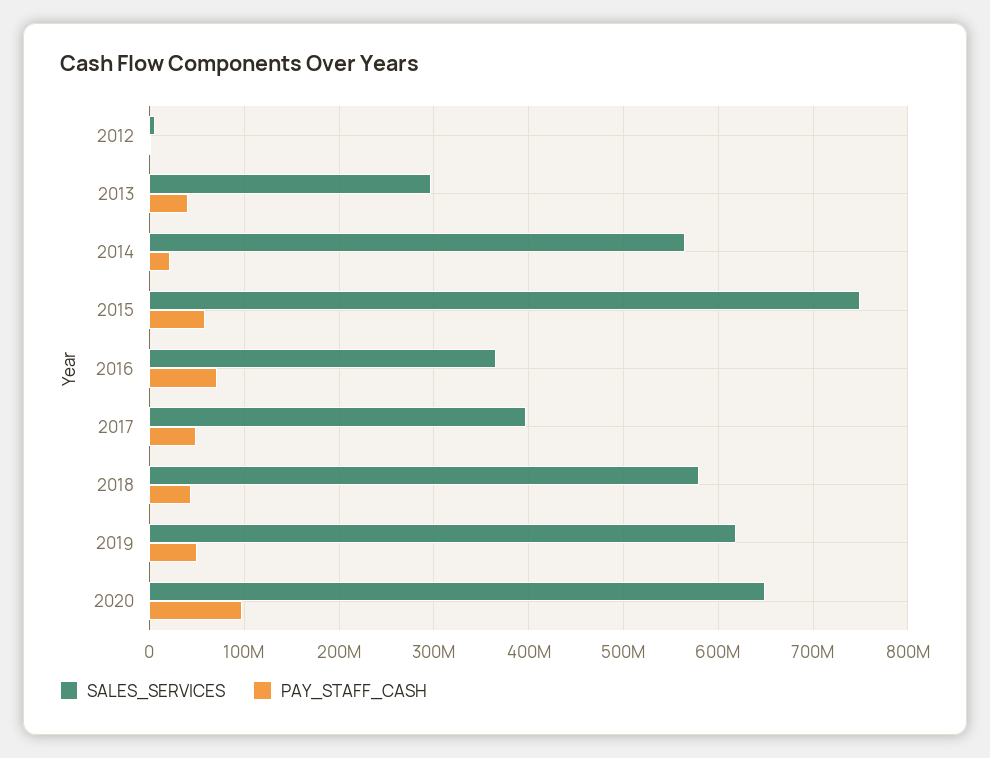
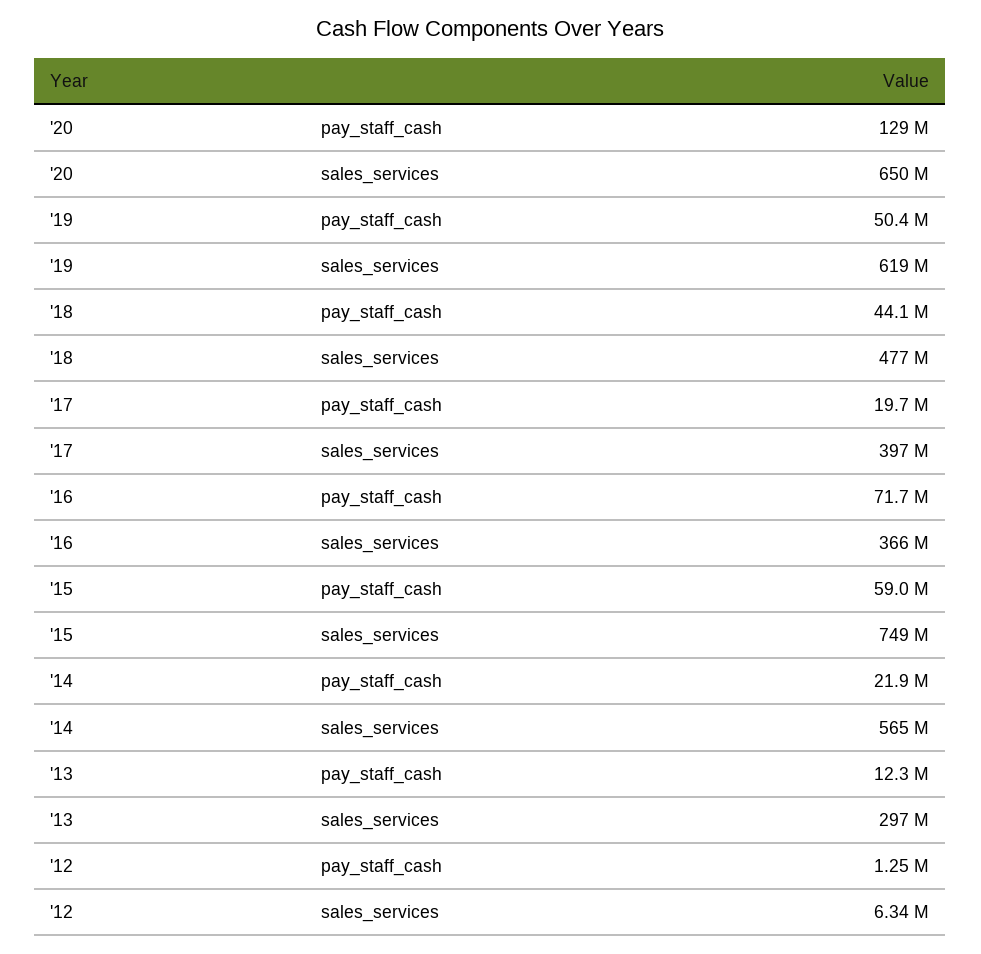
  {
    "SALES_SERVICES": {
      "2012": 6340000,
      "2013": 297000000,
      "2014": 565000000,
      "2015": 749000000,
      "2016": 366000000,
      "2017": 397000000,
-     "2018": 580000000,
+     "2018": 477000000,
      "2019": 619000000,
      "2020": 650000000
    },
    "PAY_STAFF_CASH": {
      "2012": 1250000,
-     "2013": 40000000,
+     "2013": 12300000,
      "2014": 21900000,
      "2015": 59000000,
      "2016": 71700000,
-     "2017": 50000000,
+     "2017": 19700000,
      "2018": 44100000,
      "2019": 50400000,
-     "2020": 100000000
+     "2020": 129000000
    }
  }

